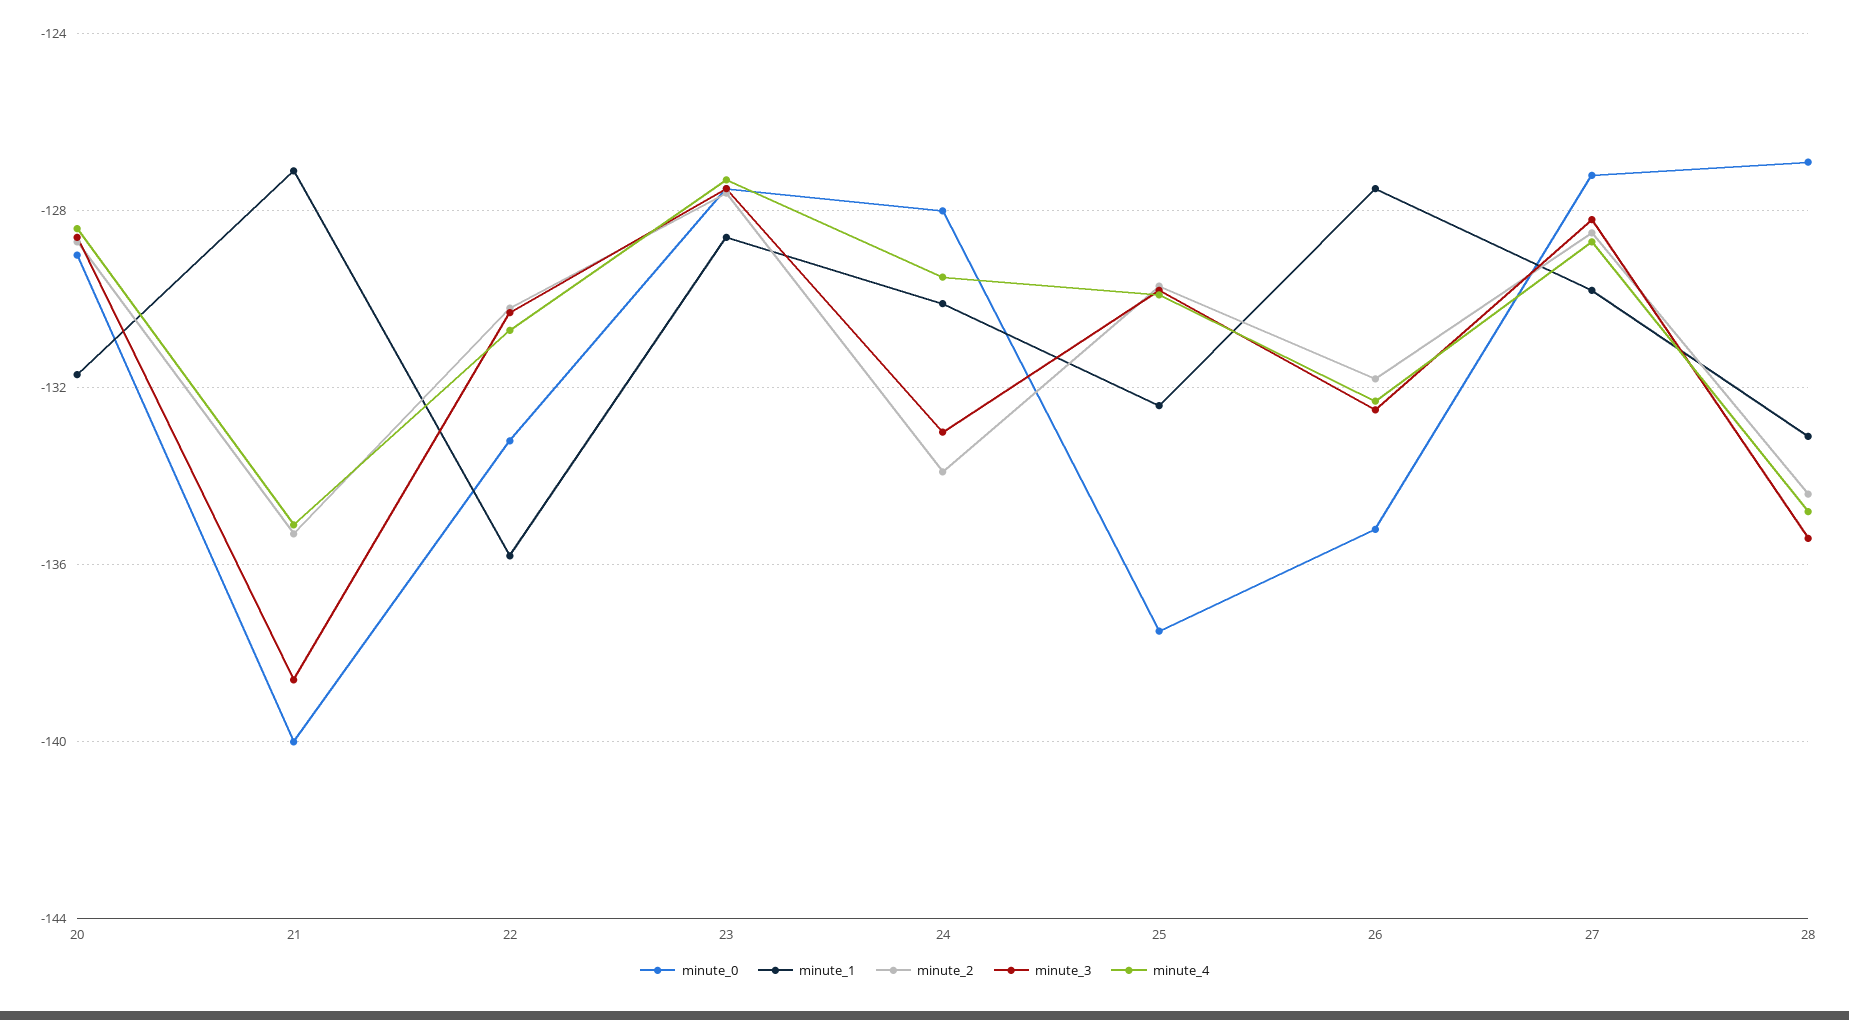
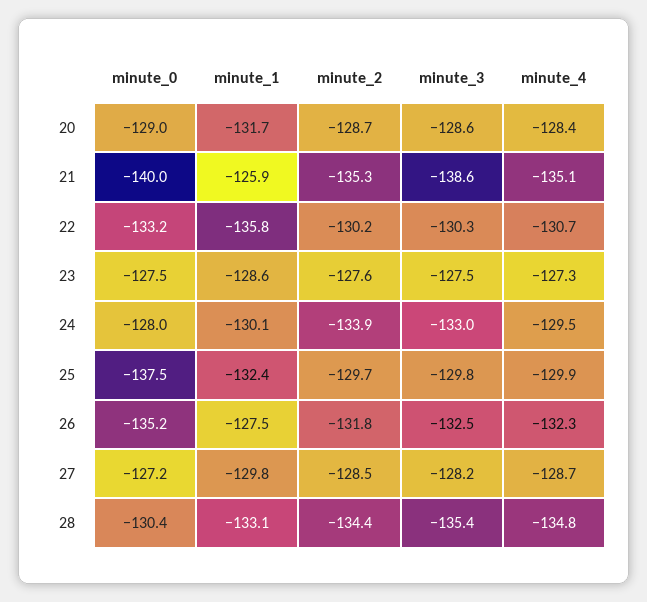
  {
    "minute_0": {
      "20": -129,
      "21": -140,
      "22": -133.2,
      "23": -127.5,
      "24": -128,
      "25": -137.5,
      "26": -135.2,
      "27": -127.2,
-     "28": -127
+     "28": -130.4
    },
    "minute_1": {
      "20": -131.7,
-     "21": -127,
+     "21": -125.9,
      "22": -135.8,
      "23": -128.6,
      "24": -130.1,
      "25": -132.4,
      "26": -127.5,
      "27": -129.8,
      "28": -133.1
    },
    "minute_2": {
      "20": -128.7,
      "21": -135.3,
      "22": -130.2,
      "23": -127.6,
      "24": -133.9,
      "25": -129.7,
      "26": -131.8,
      "27": -128.5,
      "28": -134.4
    },
    "minute_3": {
      "20": -128.6,
      "21": -138.6,
      "22": -130.3,
      "23": -127.5,
      "24": -133,
      "25": -129.8,
      "26": -132.5,
      "27": -128.2,
      "28": -135.4
    },
    "minute_4": {
      "20": -128.4,
      "21": -135.1,
      "22": -130.7,
      "23": -127.3,
      "24": -129.5,
      "25": -129.9,
      "26": -132.3,
      "27": -128.7,
      "28": -134.8
    }
  }

